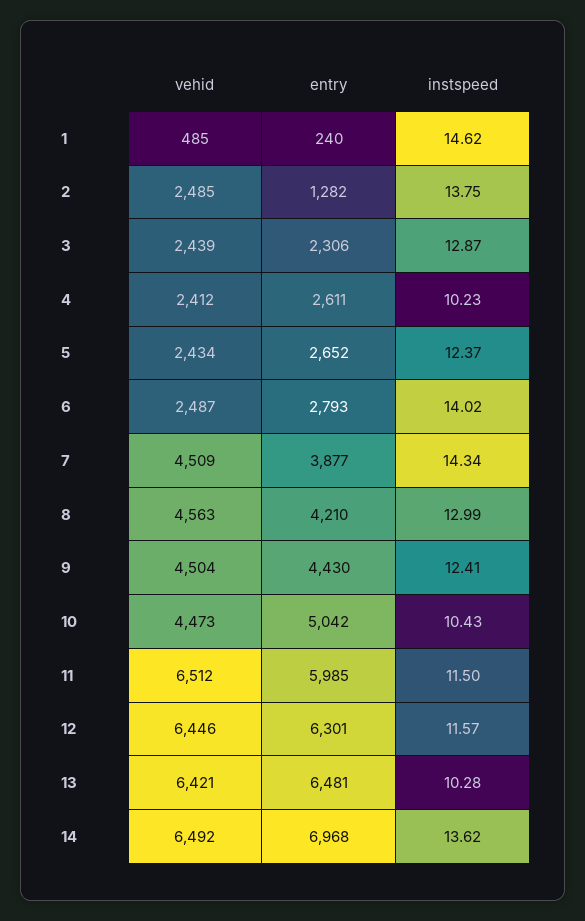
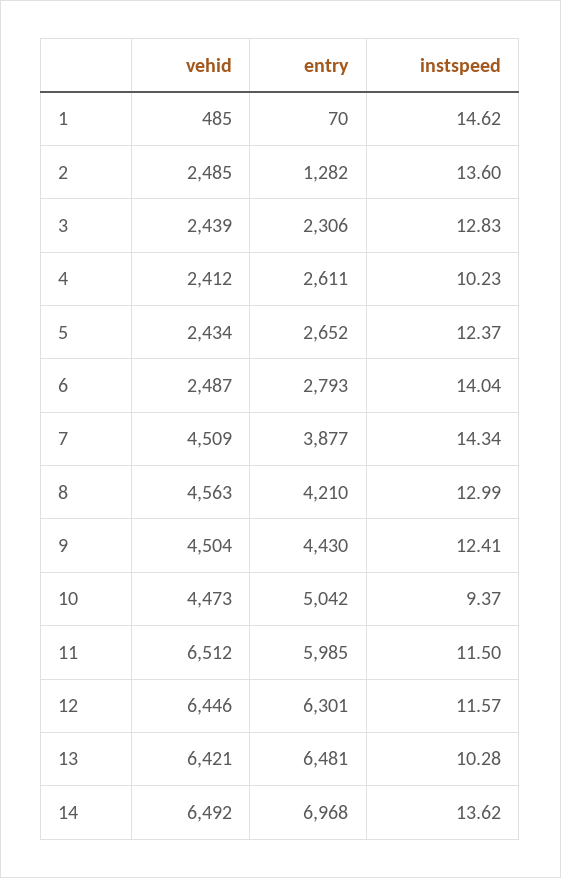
  {
    "vehid": {
      "1": 485,
      "2": 2485,
      "3": 2439,
      "4": 2412,
      "5": 2434,
      "6": 2487,
      "7": 4509,
      "8": 4563,
      "9": 4504,
      "10": 4473,
      "11": 6512,
      "12": 6446,
      "13": 6421,
      "14": 6492
    },
    "entry": {
-     "1": 240,
+     "1": 70,
      "2": 1282,
      "3": 2306,
      "4": 2611,
      "5": 2652,
      "6": 2793,
      "7": 3877,
      "8": 4210,
      "9": 4430,
      "10": 5042,
      "11": 5985,
      "12": 6301,
      "13": 6481,
      "14": 6968
    },
    "instspeed": {
      "1": 14.62,
-     "2": 13.75,
+     "2": 13.6,
-     "3": 12.87,
+     "3": 12.83,
      "4": 10.23,
      "5": 12.37,
-     "6": 14.02,
+     "6": 14.04,
      "7": 14.34,
      "8": 12.99,
      "9": 12.41,
-     "10": 10.43,
+     "10": 9.37,
      "11": 11.5,
      "12": 11.57,
      "13": 10.28,
      "14": 13.62
    }
  }

